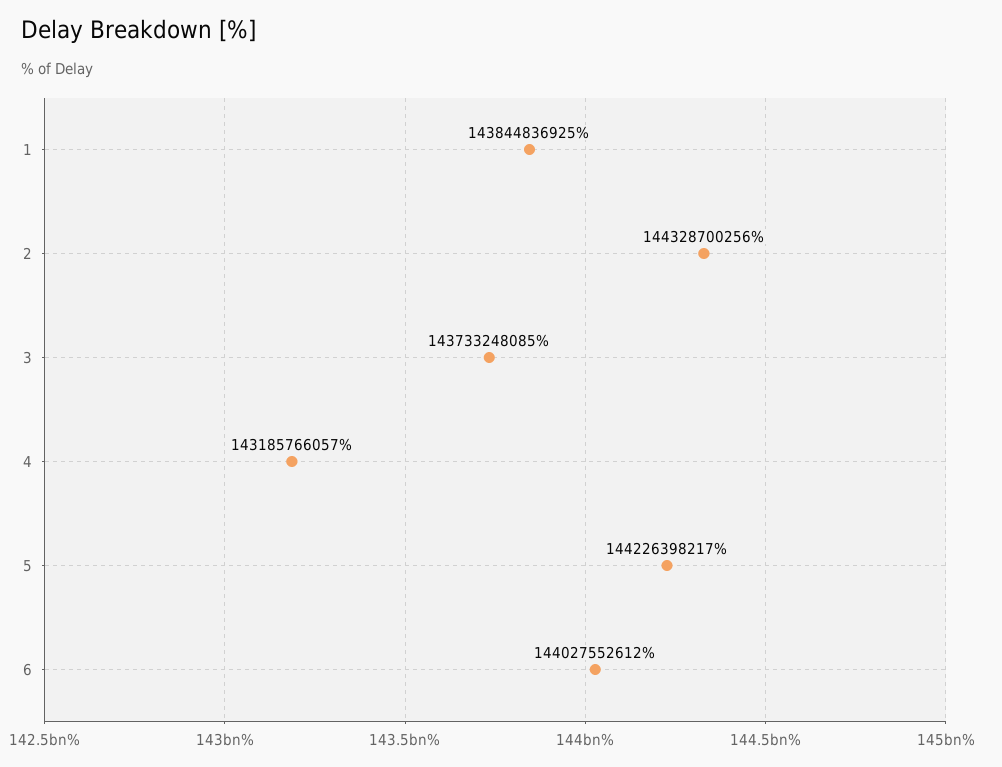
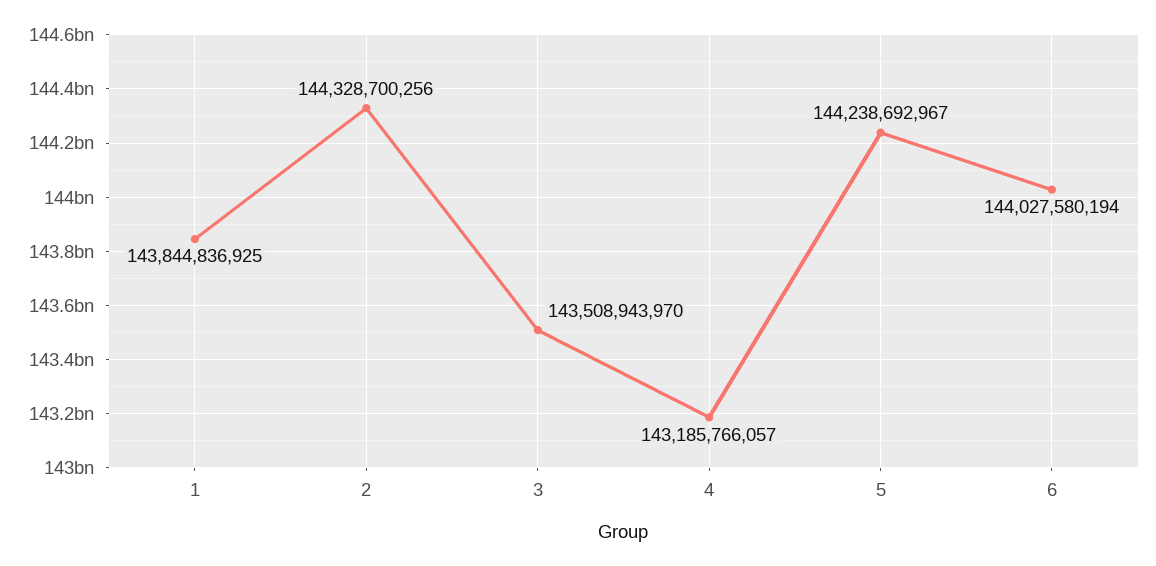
  {
    "1": 143844836925,
    "2": 144328700256,
-   "3": 143733248085,
+   "3": 143508943970,
    "4": 143185766057,
-   "5": 144226398217,
+   "5": 144238692967,
-   "6": 144027552612
+   "6": 144027580194
  }

